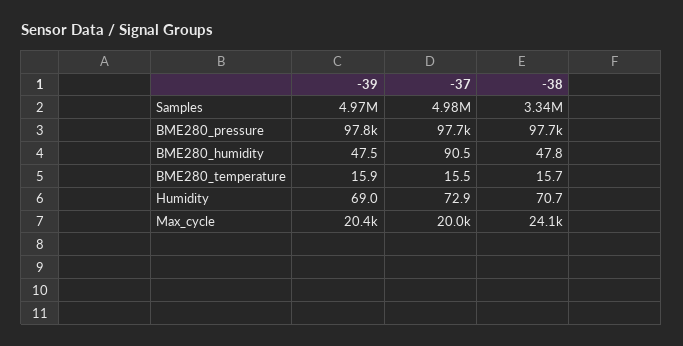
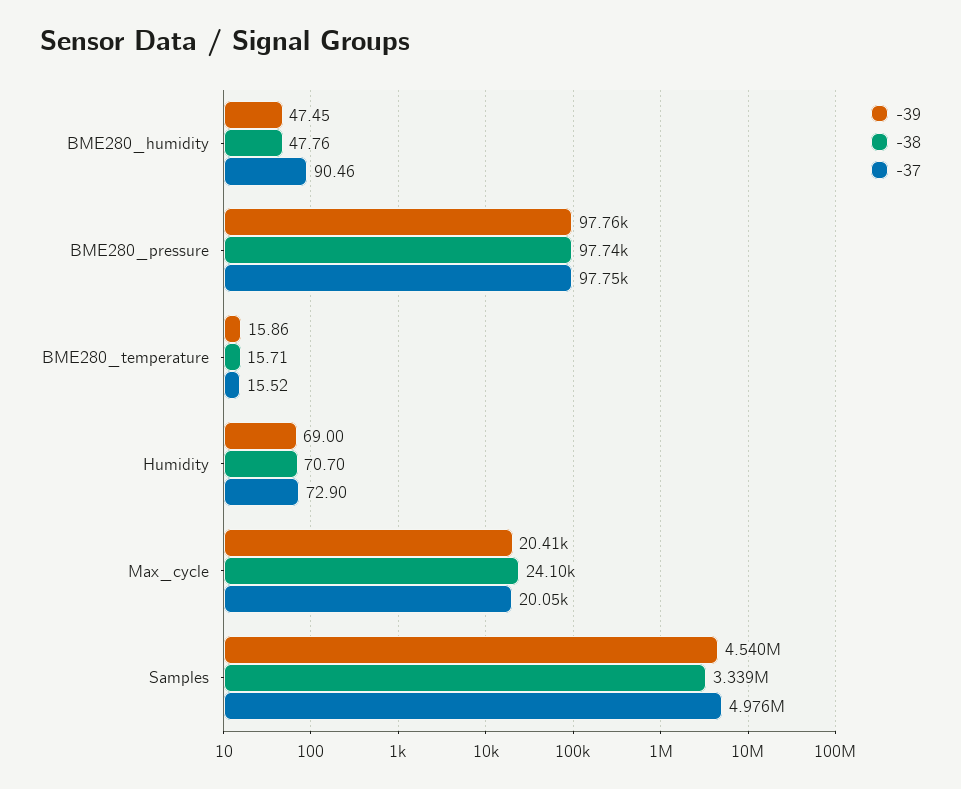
  {
    "-39": {
-     "Samples": 4970000,
+     "Samples": 4540000,
      "BME280_pressure": 97760,
      "BME280_humidity": 47.45,
      "BME280_temperature": 15.86,
      "Humidity": 69,
      "Max_cycle": 20410
    },
    "-37": {
      "Samples": 4976000,
      "BME280_pressure": 97750,
      "BME280_humidity": 90.46,
      "BME280_temperature": 15.52,
      "Humidity": 72.9,
      "Max_cycle": 20050
    },
    "-38": {
      "Samples": 3339000,
      "BME280_pressure": 97740,
      "BME280_humidity": 47.76,
      "BME280_temperature": 15.71,
      "Humidity": 70.7,
      "Max_cycle": 24100
    }
  }

